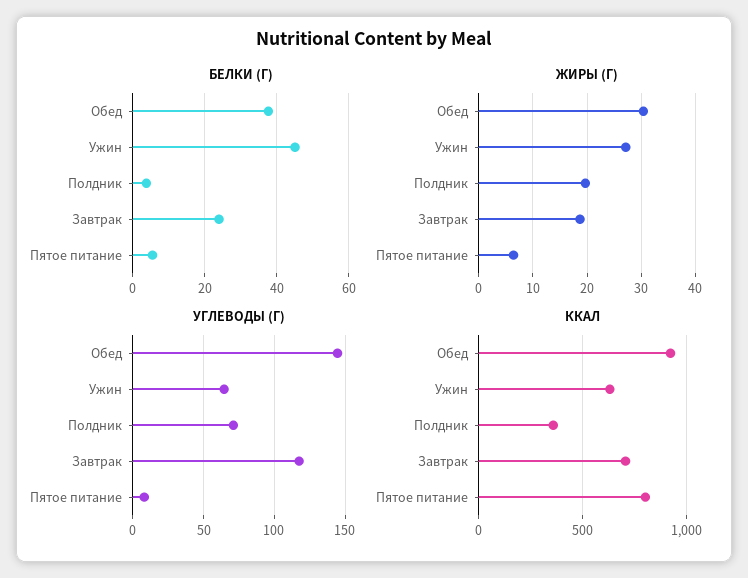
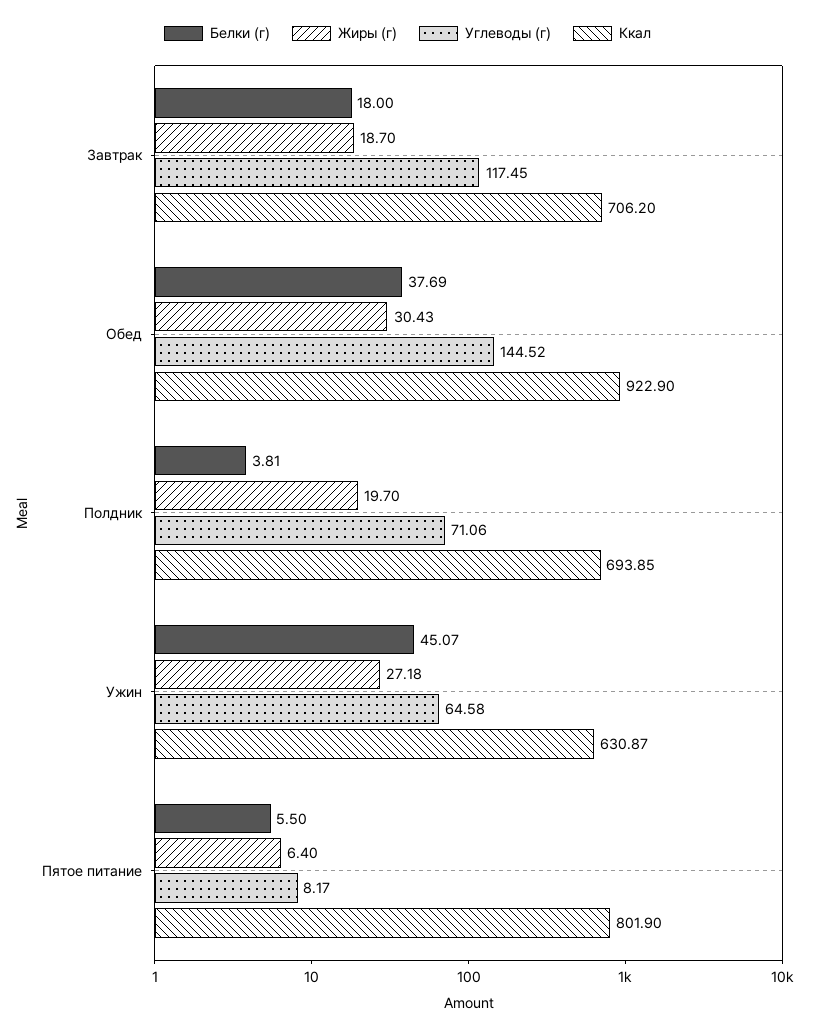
  {
    "БЕЛКИ (Г)": {
      "Обед": 37.69,
      "Ужин": 45.07,
      "Полдник": 3.81,
-     "Завтрак": 24,
+     "Завтрак": 18,
      "Пятое питание": 5.5
    },
    "ЖИРЫ (Г)": {
      "Обед": 30.43,
      "Ужин": 27.18,
      "Полдник": 19.7,
      "Завтрак": 18.7,
      "Пятое питание": 6.4
    },
    "УГЛЕВОДЫ (Г)": {
      "Обед": 144.52,
      "Ужин": 64.58,
      "Полдник": 71.06,
      "Завтрак": 117.45,
      "Пятое питание": 8.17
    },
    "ККАЛ": {
      "Обед": 922.9,
      "Ужин": 630.87,
-     "Полдник": 350,
+     "Полдник": 693.85,
      "Завтрак": 706.2,
      "Пятое питание": 801.9
    }
  }

